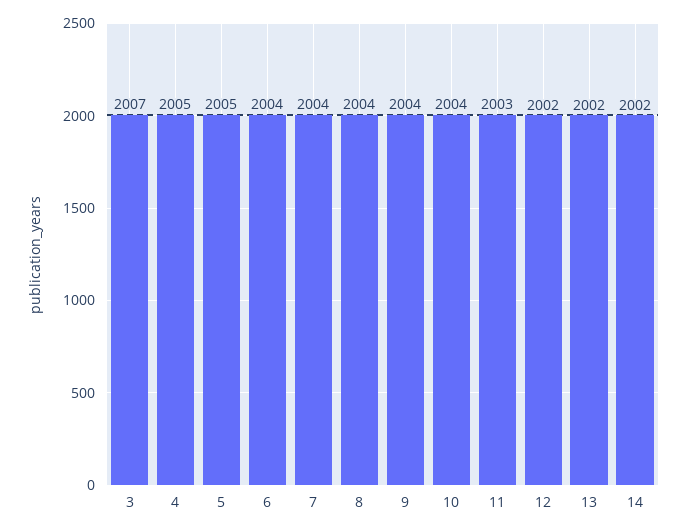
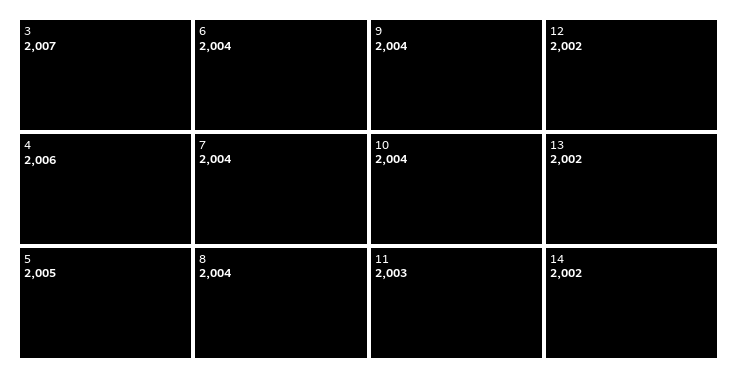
  {
    "3": 2007,
-   "4": 2005,
+   "4": 2006,
    "5": 2005,
    "6": 2004,
    "7": 2004,
    "8": 2004,
    "9": 2004,
    "10": 2004,
    "11": 2003,
    "12": 2002,
    "13": 2002,
    "14": 2002
  }

